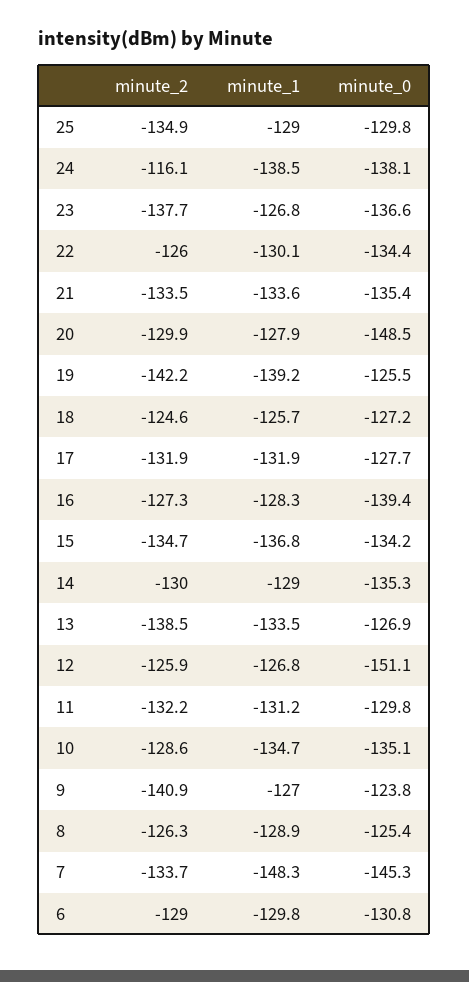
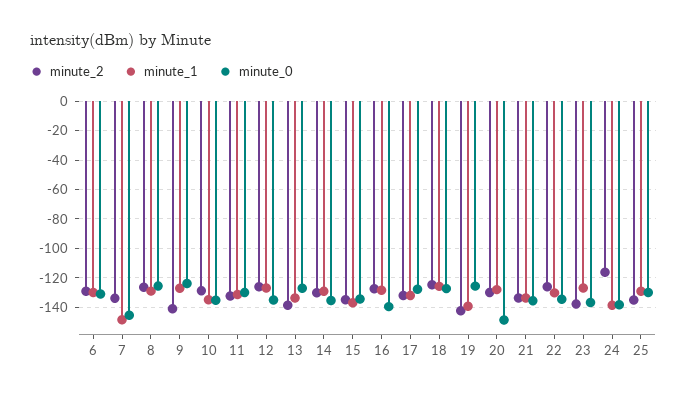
  {
    "minute_2": {
      "25": -134.9,
      "24": -116.1,
      "23": -137.7,
      "22": -126,
      "21": -133.5,
      "20": -129.9,
      "19": -142.2,
      "18": -124.6,
      "17": -131.9,
      "16": -127.3,
      "15": -134.7,
      "14": -130,
      "13": -138.5,
      "12": -125.9,
      "11": -132.2,
      "10": -128.6,
      "9": -140.9,
      "8": -126.3,
      "7": -133.7,
      "6": -129
    },
    "minute_1": {
      "25": -129,
      "24": -138.5,
      "23": -126.8,
      "22": -130.1,
      "21": -133.6,
      "20": -127.9,
      "19": -139.2,
      "18": -125.7,
      "17": -131.9,
      "16": -128.3,
      "15": -136.8,
      "14": -129,
      "13": -133.5,
      "12": -126.8,
      "11": -131.2,
      "10": -134.7,
      "9": -127,
      "8": -128.9,
      "7": -148.3,
      "6": -129.8
    },
    "minute_0": {
      "25": -129.8,
      "24": -138.1,
      "23": -136.6,
      "22": -134.4,
      "21": -135.4,
      "20": -148.5,
      "19": -125.5,
      "18": -127.2,
      "17": -127.7,
      "16": -139.4,
      "15": -134.2,
      "14": -135.3,
      "13": -126.9,
-     "12": -151.1,
+     "12": -135,
      "11": -129.8,
      "10": -135.1,
      "9": -123.8,
      "8": -125.4,
      "7": -145.3,
      "6": -130.8
    }
  }

